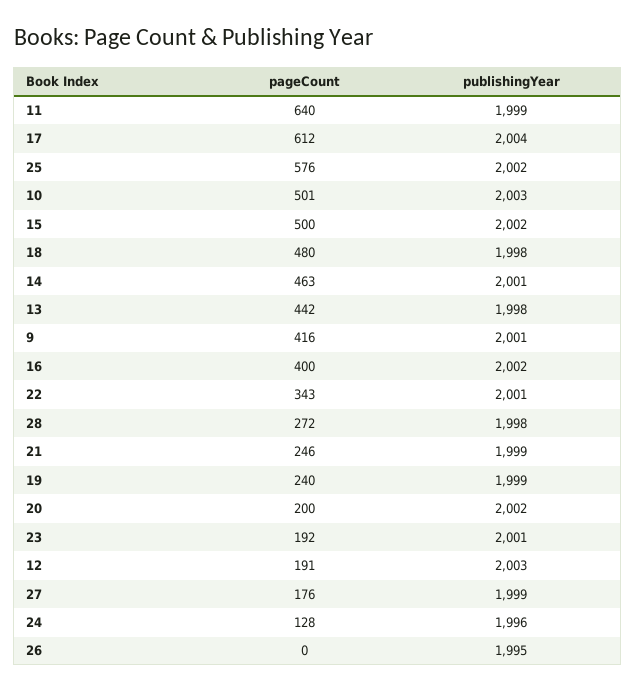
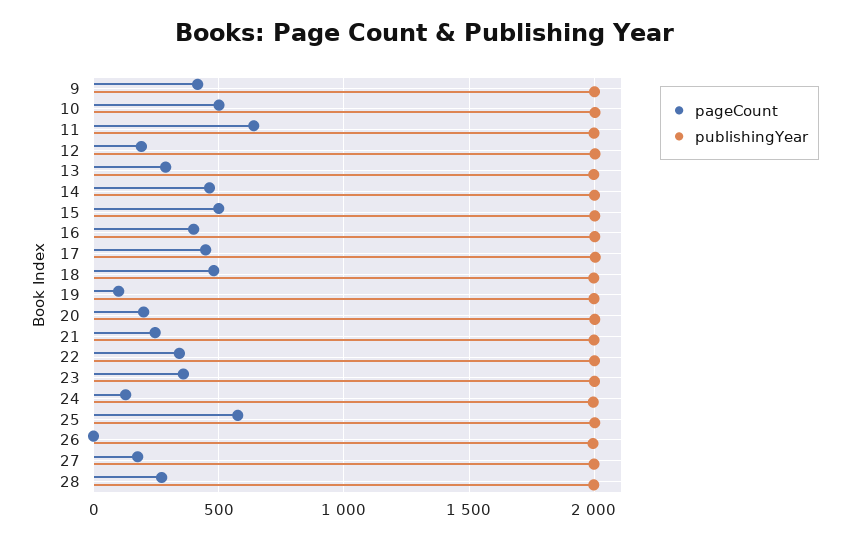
  {
    "pageCount": {
      "11": 640,
-     "17": 612,
+     "17": 450,
      "25": 576,
      "10": 501,
      "15": 500,
      "18": 480,
      "14": 463,
-     "13": 442,
+     "13": 300,
      "9": 416,
      "16": 400,
      "22": 343,
      "28": 272,
      "21": 246,
-     "19": 240,
+     "19": 100,
      "20": 200,
-     "23": 192,
+     "23": 350,
      "12": 191,
      "27": 176,
      "24": 128,
      "26": 0
    },
    "publishingYear": {
      "11": 1999,
      "17": 2004,
      "25": 2002,
      "10": 2003,
      "15": 2002,
      "18": 1998,
      "14": 2001,
      "13": 1998,
      "9": 2001,
      "16": 2002,
      "22": 2001,
      "28": 1998,
      "21": 1999,
      "19": 1999,
      "20": 2002,
      "23": 2001,
      "12": 2003,
      "27": 1999,
      "24": 1996,
      "26": 1995
    }
  }

